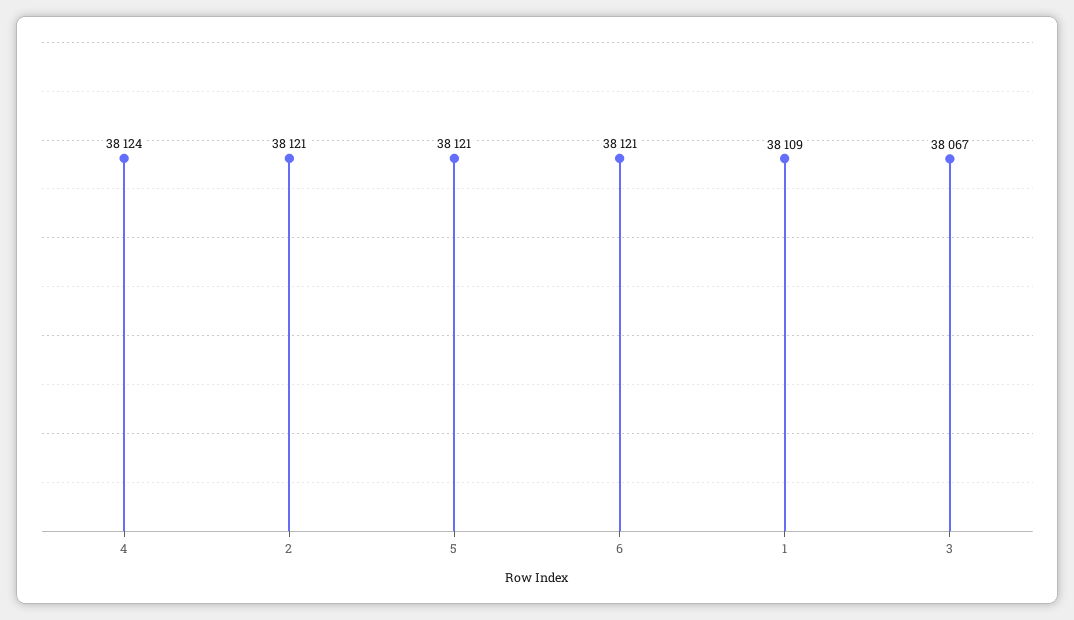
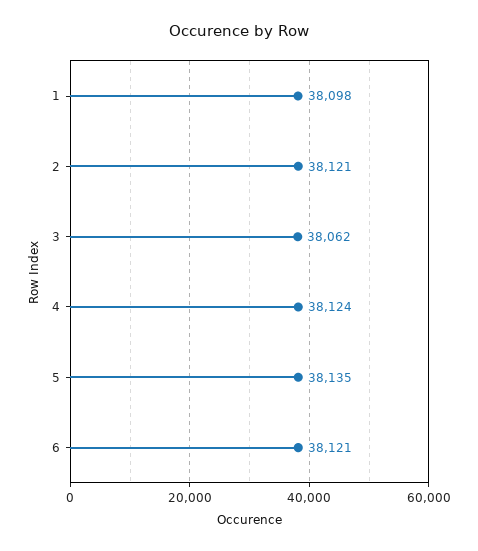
  {
    "4": 38124,
    "2": 38121,
-   "5": 38121,
+   "5": 38135,
    "6": 38121,
-   "1": 38109,
+   "1": 38098,
-   "3": 38067
+   "3": 38062
  }

